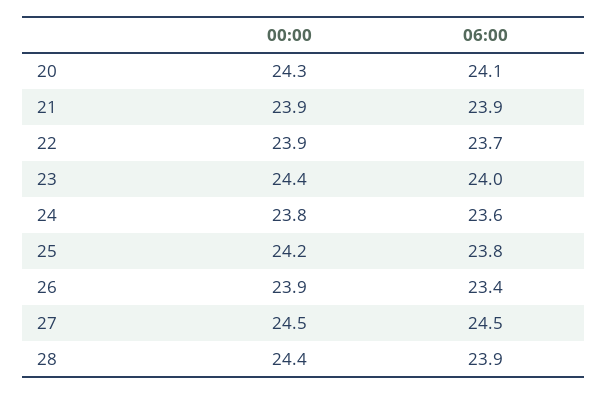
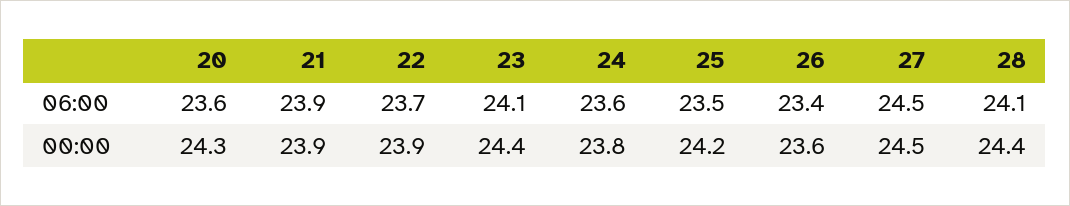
  {
    "00:00": {
      "20": 24.3,
      "21": 23.9,
      "22": 23.9,
      "23": 24.4,
      "24": 23.8,
      "25": 24.2,
-     "26": 23.9,
+     "26": 23.6,
      "27": 24.5,
      "28": 24.4
    },
    "06:00": {
-     "20": 24.1,
+     "20": 23.6,
      "21": 23.9,
      "22": 23.7,
-     "23": 24,
+     "23": 24.1,
      "24": 23.6,
-     "25": 23.8,
+     "25": 23.5,
      "26": 23.4,
      "27": 24.5,
-     "28": 23.9
+     "28": 24.1
    }
  }

